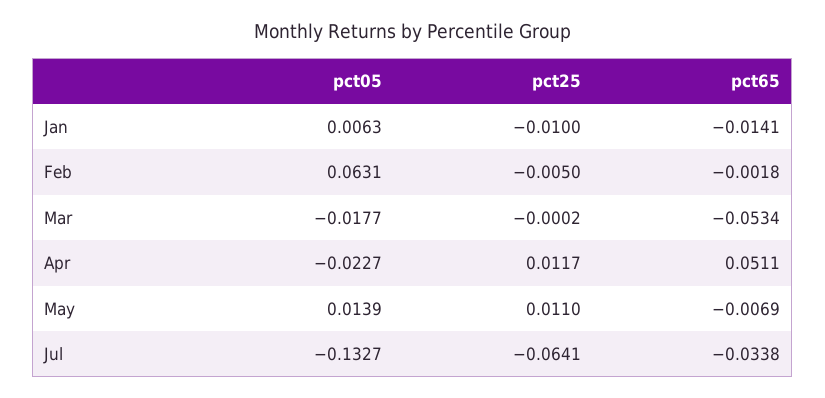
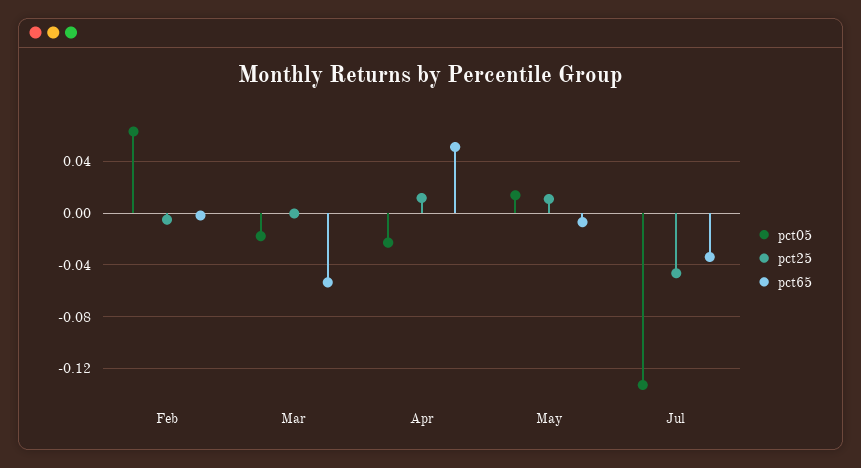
  {
    "pct05": {
-     "Jan": 0.0063,
      "Feb": 0.0631,
      "Mar": -0.0177,
      "Apr": -0.0227,
      "May": 0.0139,
      "Jul": -0.1327
    },
    "pct25": {
-     "Jan": -0.01,
      "Feb": -0.005,
      "Mar": -0.0002,
      "Apr": 0.0117,
      "May": 0.011,
-     "Jul": -0.0641
+     "Jul": -0.045
    },
    "pct65": {
-     "Jan": -0.0141,
      "Feb": -0.0018,
      "Mar": -0.0534,
      "Apr": 0.0511,
      "May": -0.0069,
      "Jul": -0.0338
    }
  }

